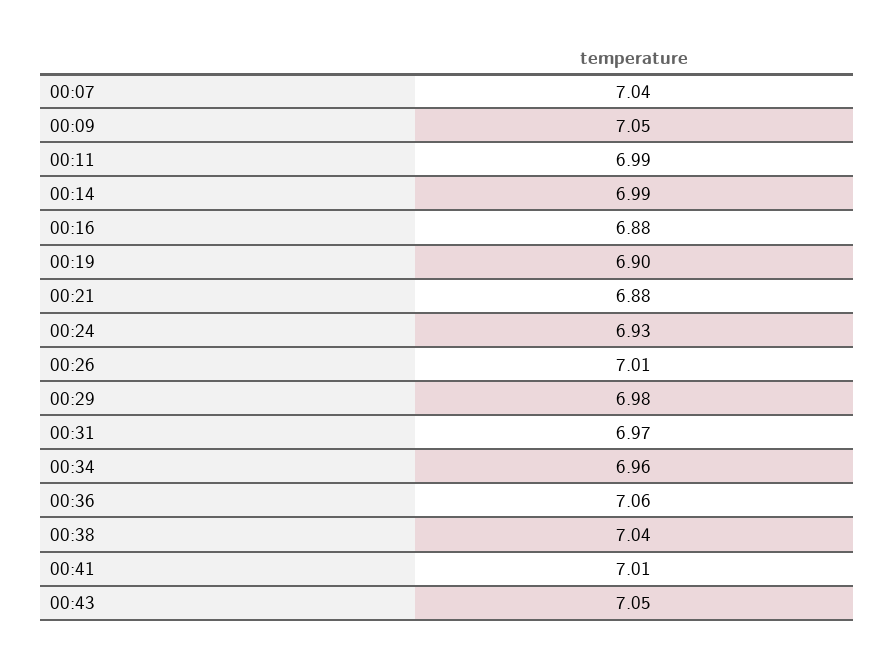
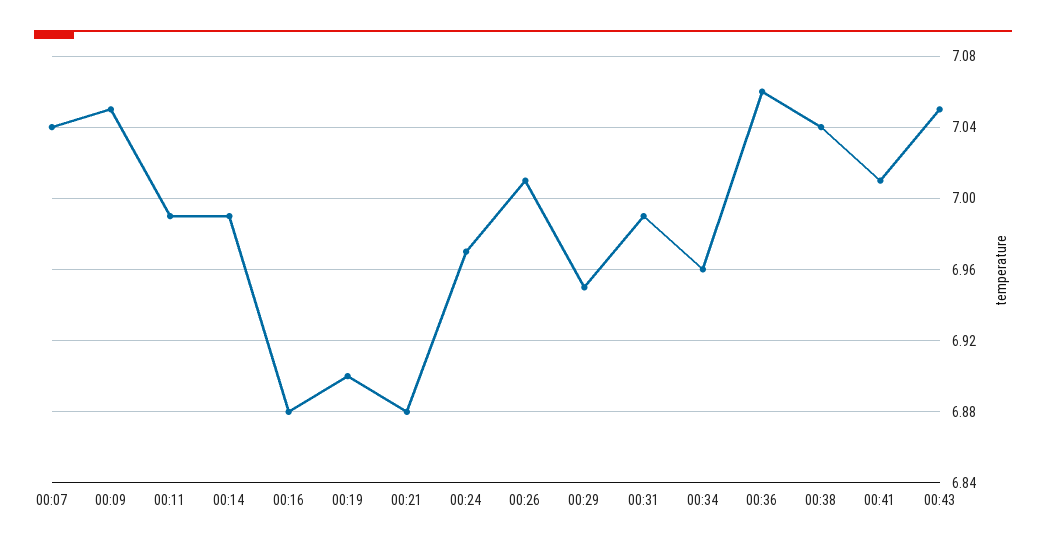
  {
    "00:07": 7.04,
    "00:09": 7.05,
    "00:11": 6.99,
    "00:14": 6.99,
    "00:16": 6.88,
    "00:19": 6.9,
    "00:21": 6.88,
-   "00:24": 6.93,
+   "00:24": 6.97,
    "00:26": 7.01,
-   "00:29": 6.98,
+   "00:29": 6.95,
-   "00:31": 6.97,
+   "00:31": 6.99,
    "00:34": 6.96,
    "00:36": 7.06,
    "00:38": 7.04,
    "00:41": 7.01,
    "00:43": 7.05
  }

